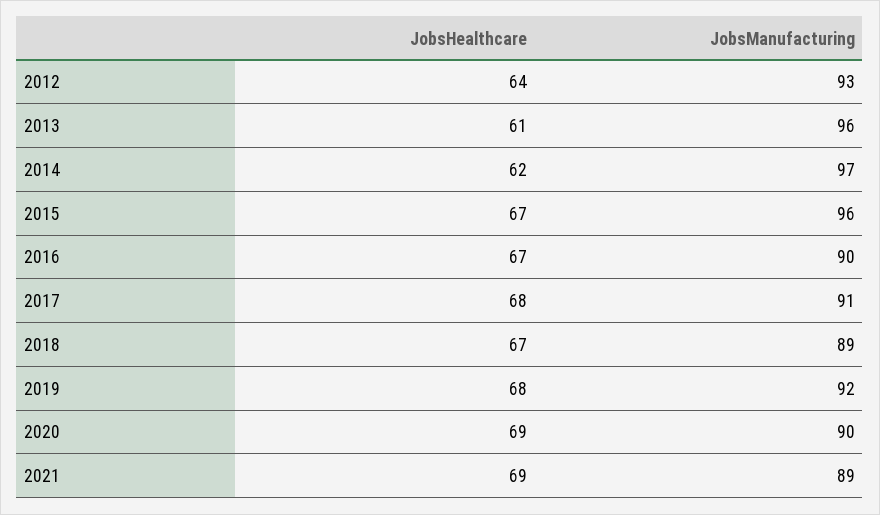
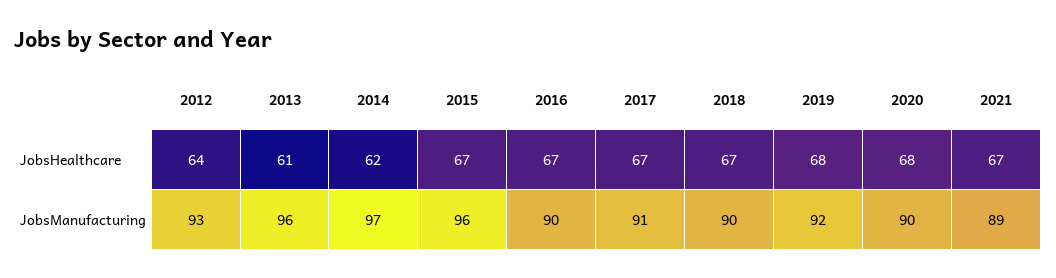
  {
    "JobsHealthcare": {
      "2012": 64,
      "2013": 61,
      "2014": 62,
      "2015": 67,
      "2016": 67,
-     "2017": 68,
+     "2017": 67,
      "2018": 67,
      "2019": 68,
-     "2020": 69,
+     "2020": 68,
-     "2021": 69
+     "2021": 67
    },
    "JobsManufacturing": {
      "2012": 93,
      "2013": 96,
      "2014": 97,
      "2015": 96,
      "2016": 90,
      "2017": 91,
-     "2018": 89,
+     "2018": 90,
      "2019": 92,
      "2020": 90,
      "2021": 89
    }
  }

